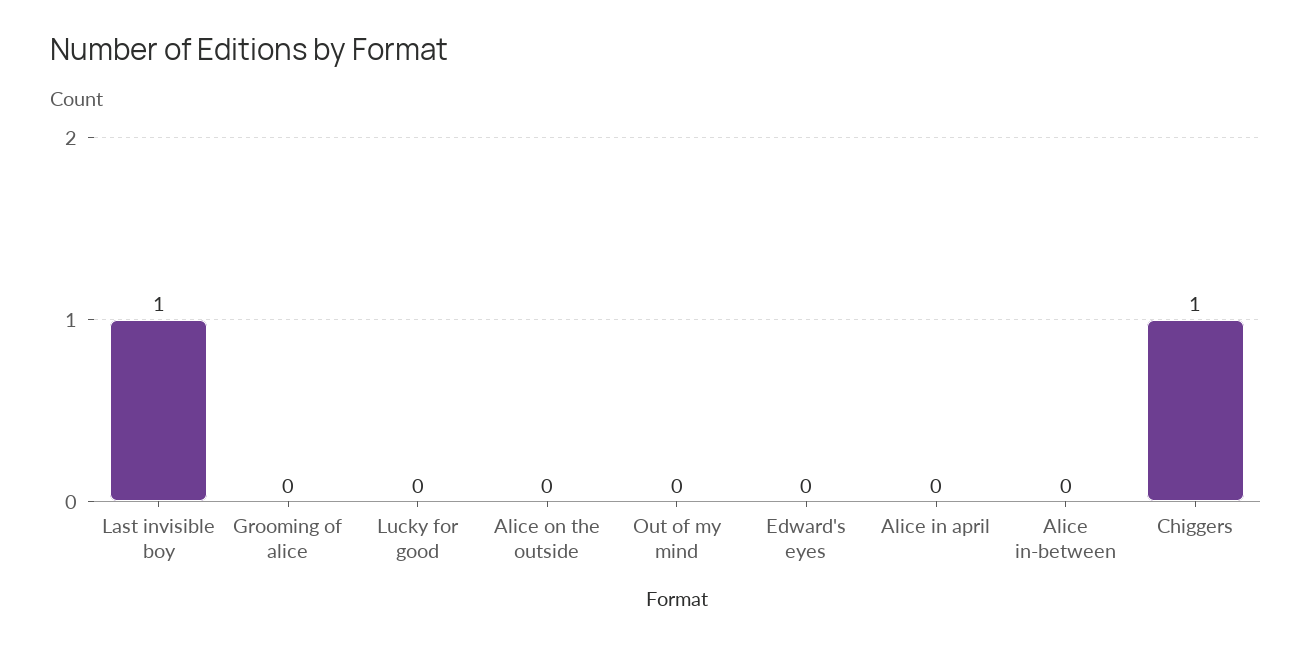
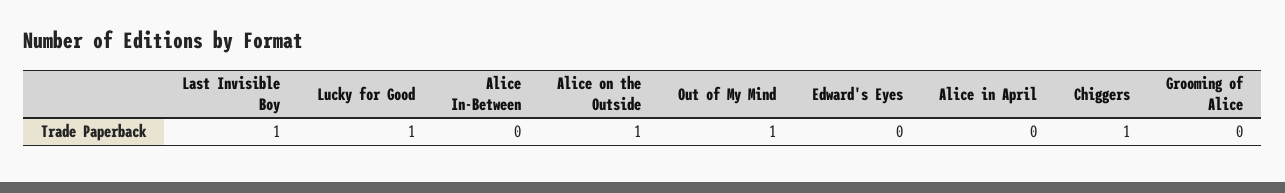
  {
    "Last invisible boy": 1,
    "Grooming of alice": 0,
-   "Lucky for good": 0,
+   "Lucky for good": 1,
-   "Alice on the outside": 0,
+   "Alice on the outside": 1,
-   "Out of my mind": 0,
+   "Out of my mind": 1,
    "Edward's eyes": 0,
    "Alice in april": 0,
    "Alice in-between": 0,
    "Chiggers": 1
  }

